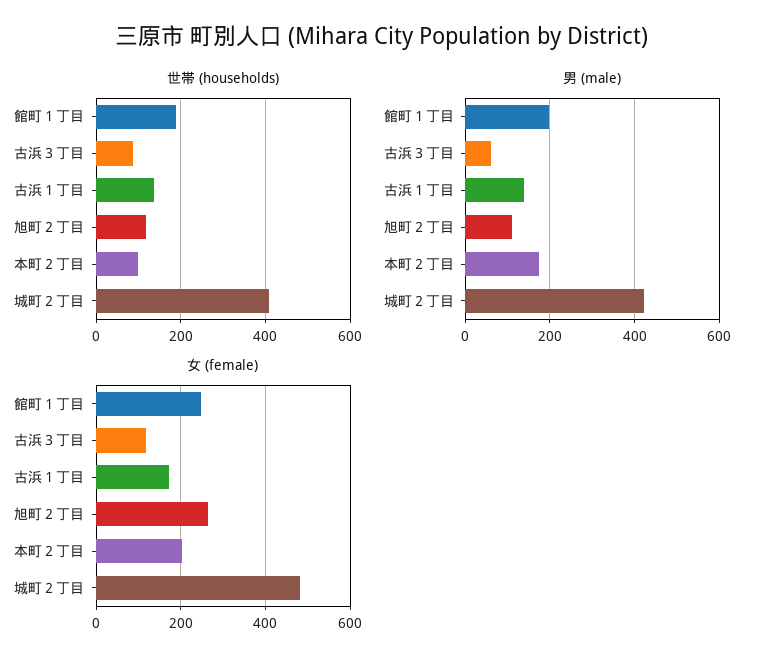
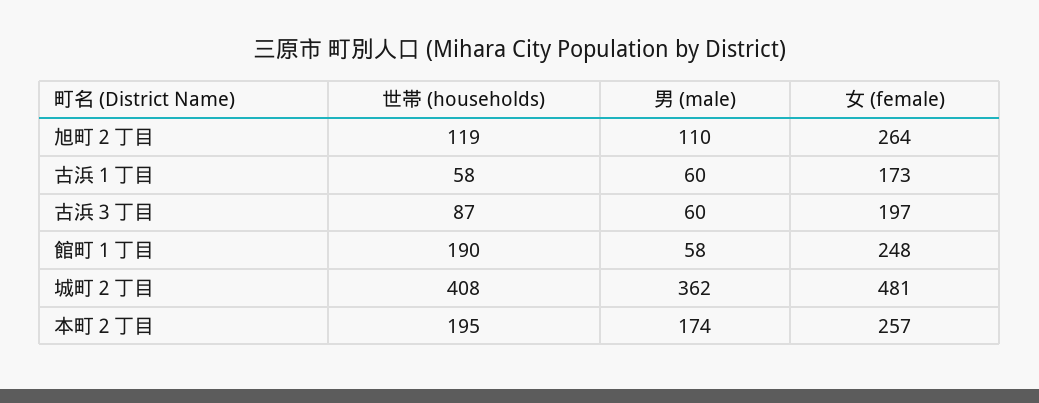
  {
    "世帯 (households)": {
      "館町１丁目": 190,
      "古浜３丁目": 87,
-     "古浜１丁目": 140,
+     "古浜１丁目": 58,
      "旭町２丁目": 119,
-     "本町２丁目": 100,
+     "本町２丁目": 195,
      "城町２丁目": 408
    },
    "男 (male)": {
-     "館町１丁目": 200,
+     "館町１丁目": 58,
      "古浜３丁目": 60,
-     "古浜１丁目": 140,
+     "古浜１丁目": 60,
      "旭町２丁目": 110,
      "本町２丁目": 174,
-     "城町２丁目": 420
+     "城町２丁目": 362
    },
    "女 (female)": {
      "館町１丁目": 248,
-     "古浜３丁目": 120,
+     "古浜３丁目": 197,
      "古浜１丁目": 173,
      "旭町２丁目": 264,
-     "本町２丁目": 200,
+     "本町２丁目": 257,
      "城町２丁目": 481
    }
  }

